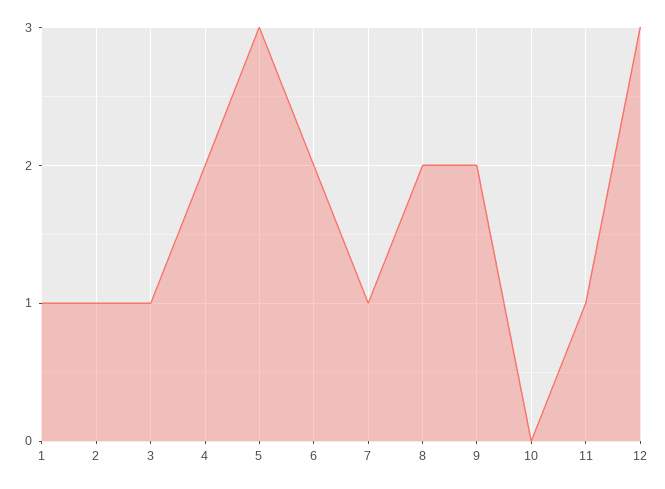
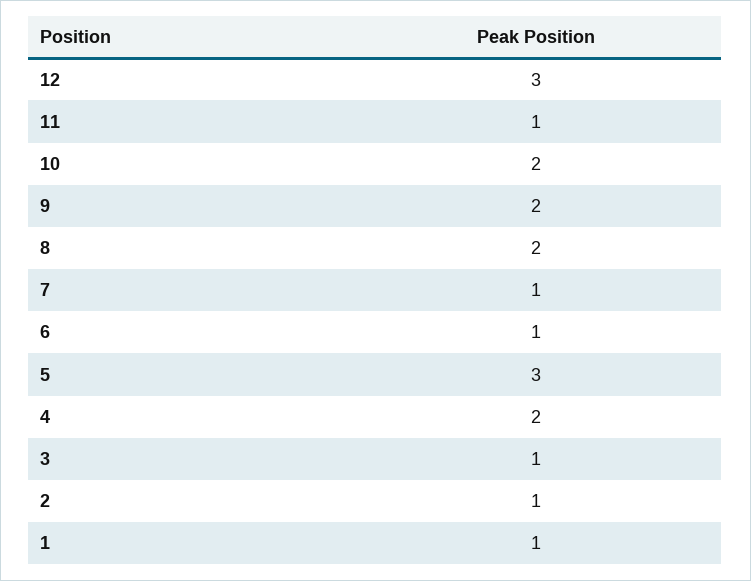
  {
    "1": 1,
    "2": 1,
    "3": 1,
    "4": 2,
    "5": 3,
-   "6": 2,
+   "6": 1,
    "7": 1,
    "8": 2,
    "9": 2,
-   "10": 0,
+   "10": 2,
    "11": 1,
    "12": 3
  }

